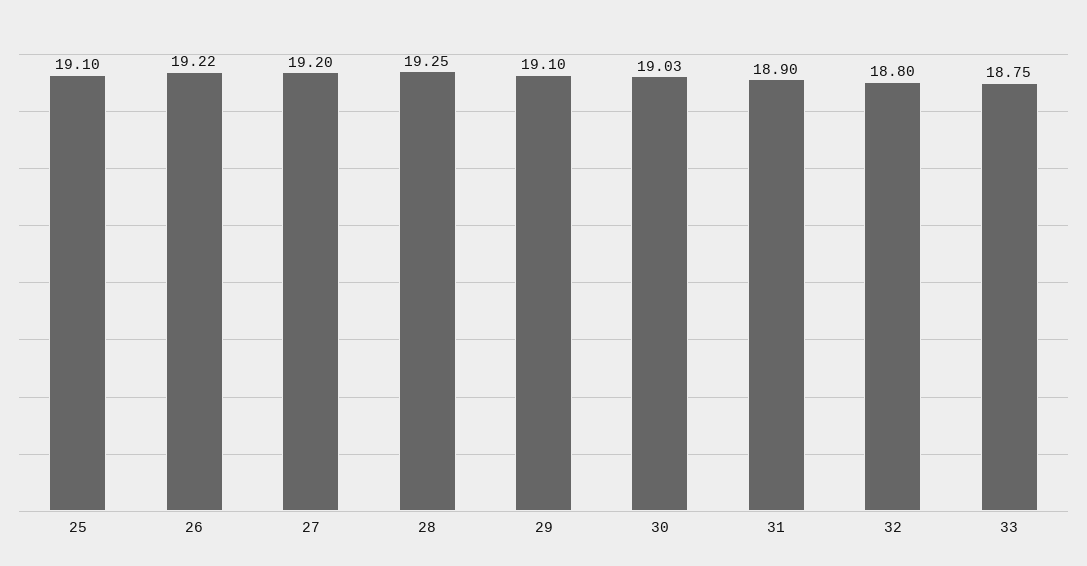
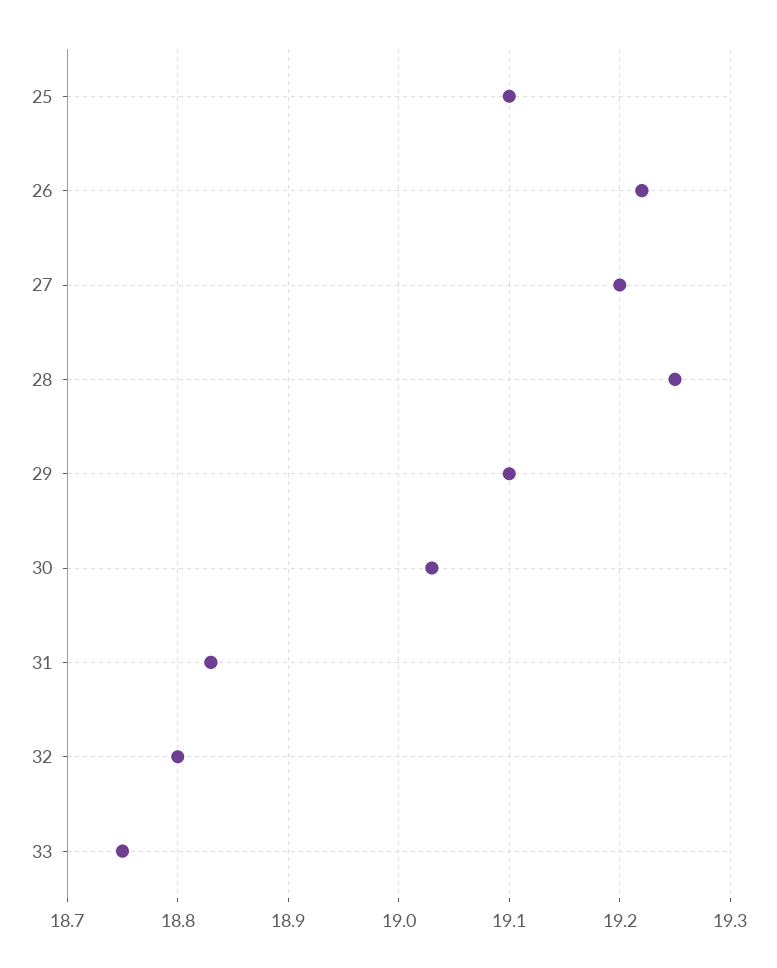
  {
    "25": 19.1,
    "26": 19.22,
    "27": 19.2,
    "28": 19.25,
    "29": 19.1,
    "30": 19.03,
-   "31": 18.9,
+   "31": 18.83,
    "32": 18.8,
    "33": 18.75
  }

